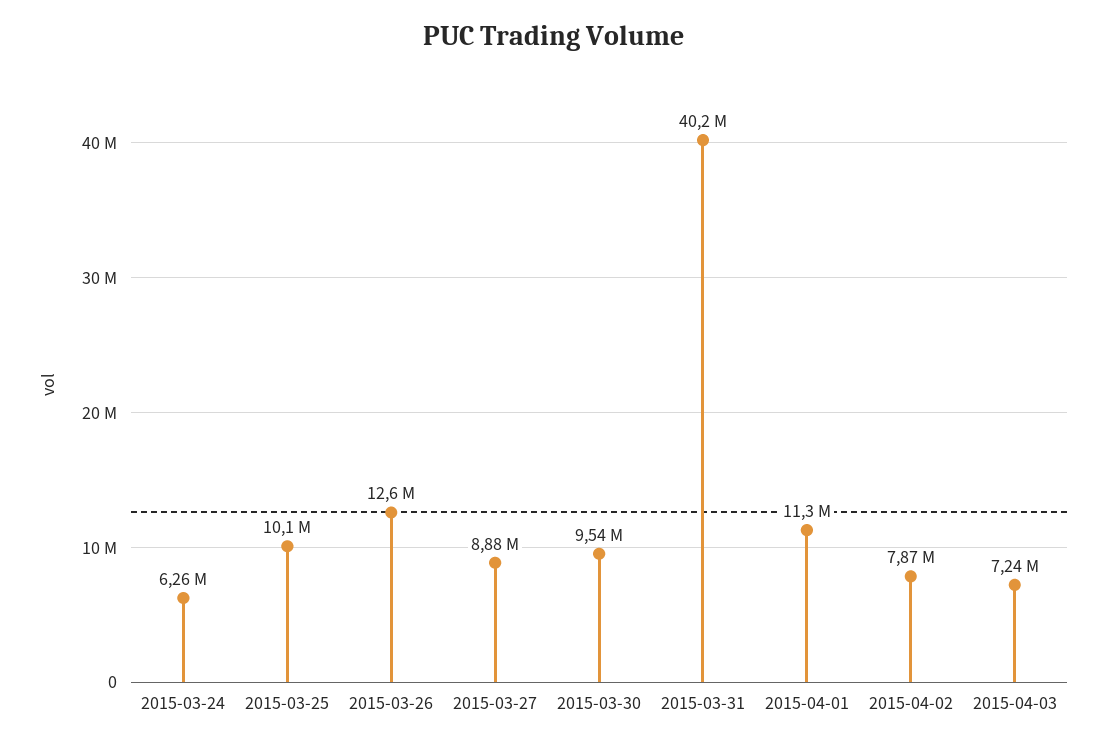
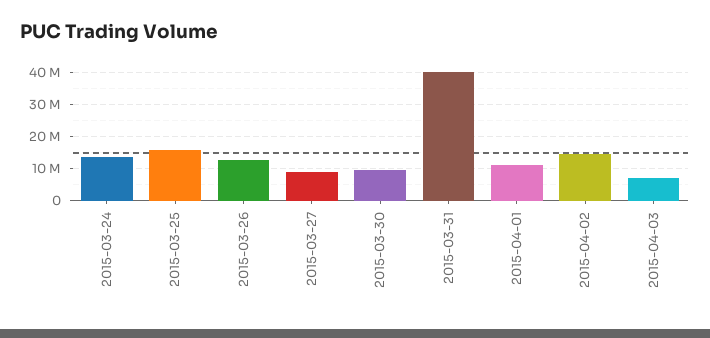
  {
-   "2015-03-24": 6260000,
+   "2015-03-24": 14000000,
-   "2015-03-25": 10100000,
+   "2015-03-25": 16000000,
    "2015-03-26": 12600000,
    "2015-03-27": 8880000,
    "2015-03-30": 9540000,
    "2015-03-31": 40200000,
    "2015-04-01": 11300000,
-   "2015-04-02": 7870000,
+   "2015-04-02": 14000000,
    "2015-04-03": 7240000
  }

